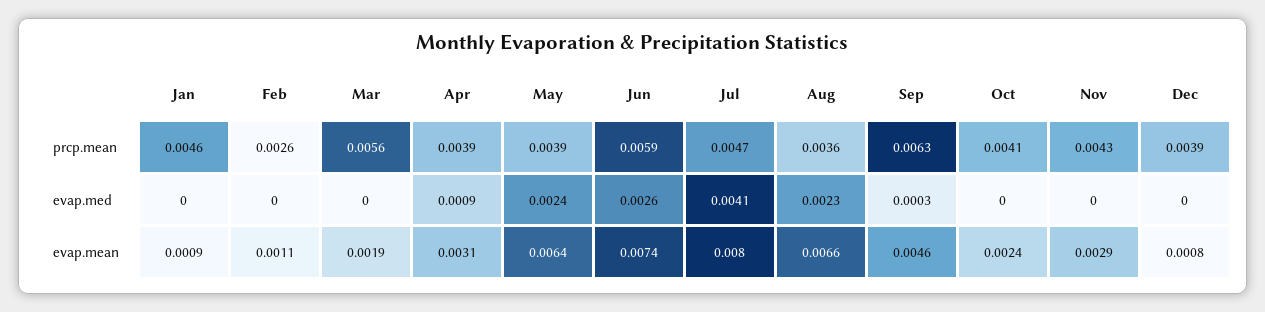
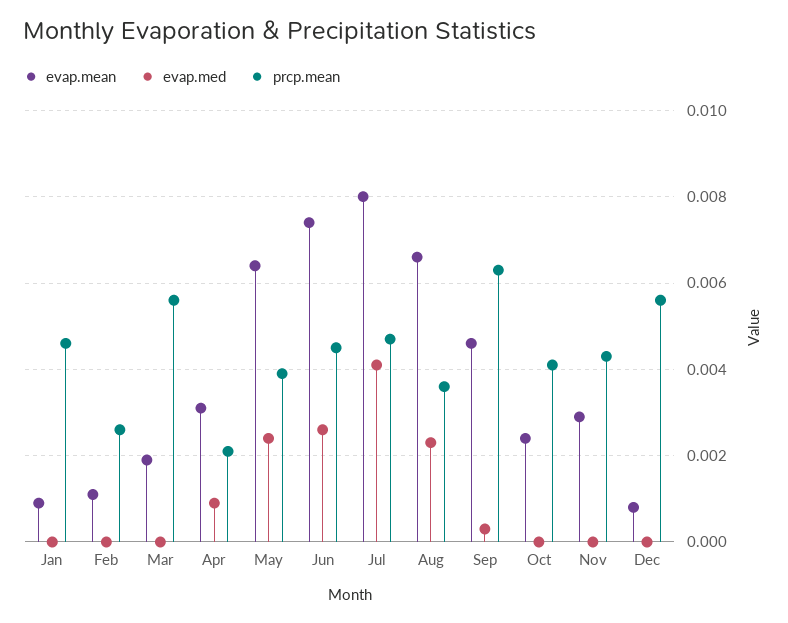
  {
    "prcp.mean": {
      "Jan": 0.0046,
      "Feb": 0.0026,
      "Mar": 0.0056,
-     "Apr": 0.0039,
+     "Apr": 0.002,
      "May": 0.0039,
-     "Jun": 0.0059,
+     "Jun": 0.0045,
      "Jul": 0.0047,
      "Aug": 0.0036,
      "Sep": 0.0063,
      "Oct": 0.0041,
      "Nov": 0.0043,
-     "Dec": 0.0039
+     "Dec": 0.0055
    },
    "evap.med": {
      "Jan": 0,
      "Feb": 0,
      "Mar": 0,
      "Apr": 0.0009,
      "May": 0.0024,
      "Jun": 0.0026,
      "Jul": 0.0041,
      "Aug": 0.0023,
      "Sep": 0.0003,
      "Oct": 0,
      "Nov": 0,
      "Dec": 0
    },
    "evap.mean": {
      "Jan": 0.0009,
      "Feb": 0.0011,
      "Mar": 0.0019,
      "Apr": 0.0031,
      "May": 0.0064,
      "Jun": 0.0074,
      "Jul": 0.008,
      "Aug": 0.0066,
      "Sep": 0.0046,
      "Oct": 0.0024,
      "Nov": 0.0029,
      "Dec": 0.0008
    }
  }

